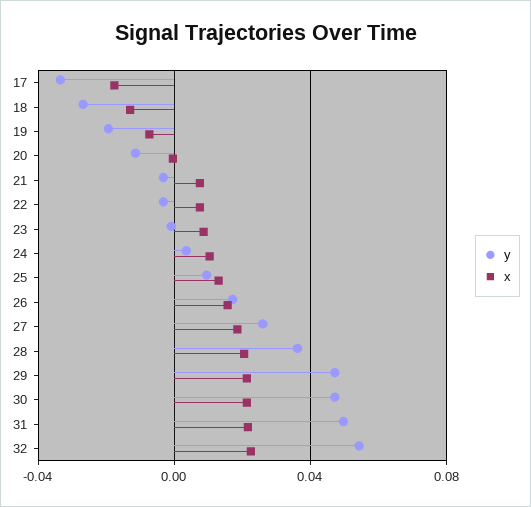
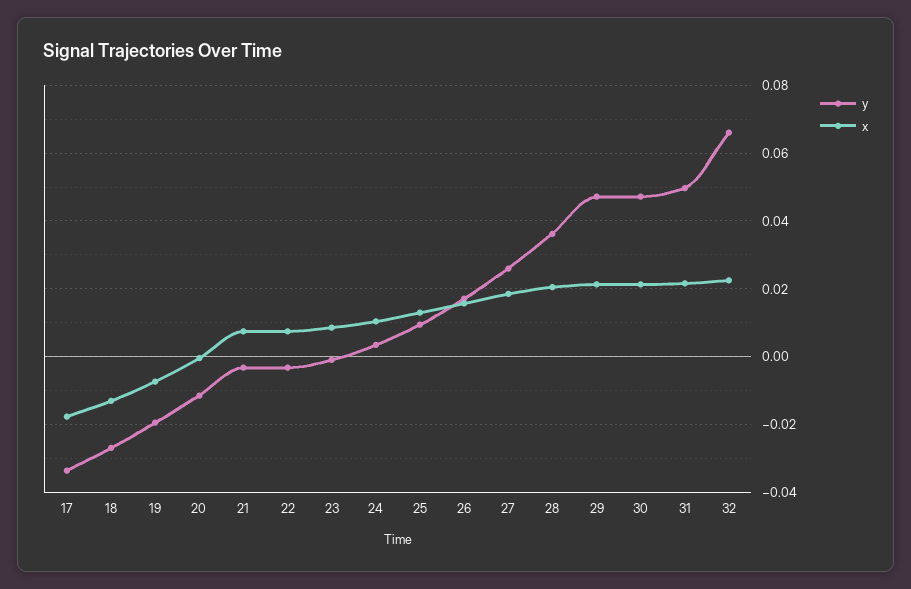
  {
    "y": {
      "17": -0.034,
      "18": -0.026,
      "19": -0.02,
      "20": -0.012,
      "21": -0.004,
      "22": -0.004,
      "23": 0,
      "24": 0.004,
      "25": 0.01,
      "26": 0.018,
      "27": 0.026,
      "28": 0.036,
      "29": 0.048,
      "30": 0.048,
      "31": 0.05,
-     "32": 0.055
+     "32": 0.066
    },
    "x": {
      "17": -0.018,
      "18": -0.014,
      "19": -0.008,
      "20": 0,
      "21": 0.008,
      "22": 0.008,
      "23": 0.008,
      "24": 0.01,
      "25": 0.014,
      "26": 0.016,
      "27": 0.018,
      "28": 0.02,
      "29": 0.022,
      "30": 0.022,
      "31": 0.022,
      "32": 0.022
    }
  }

